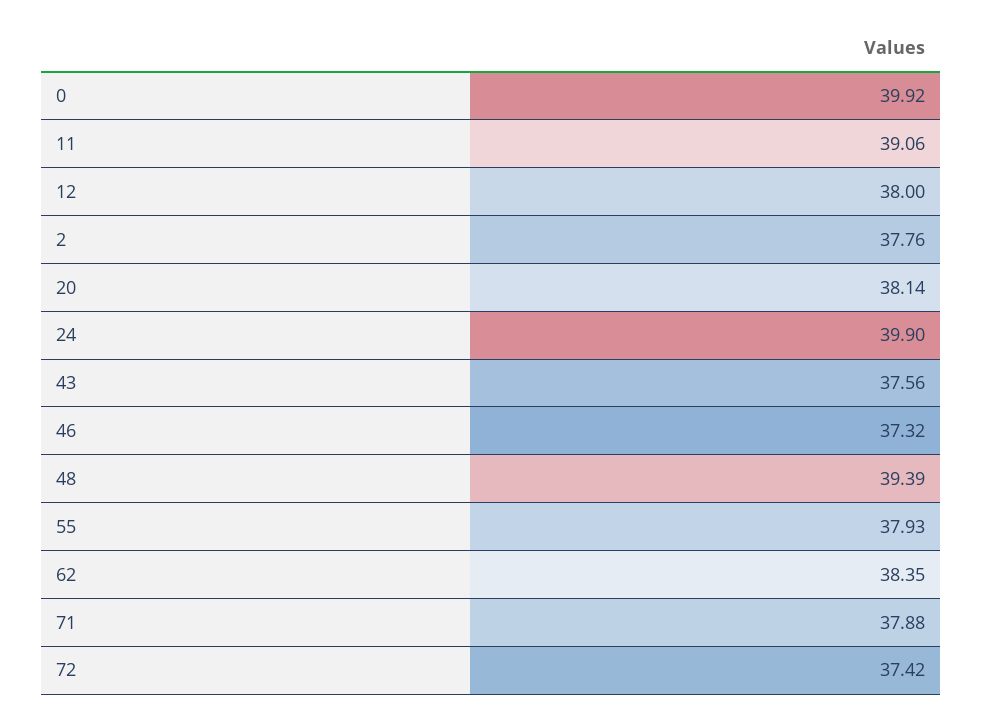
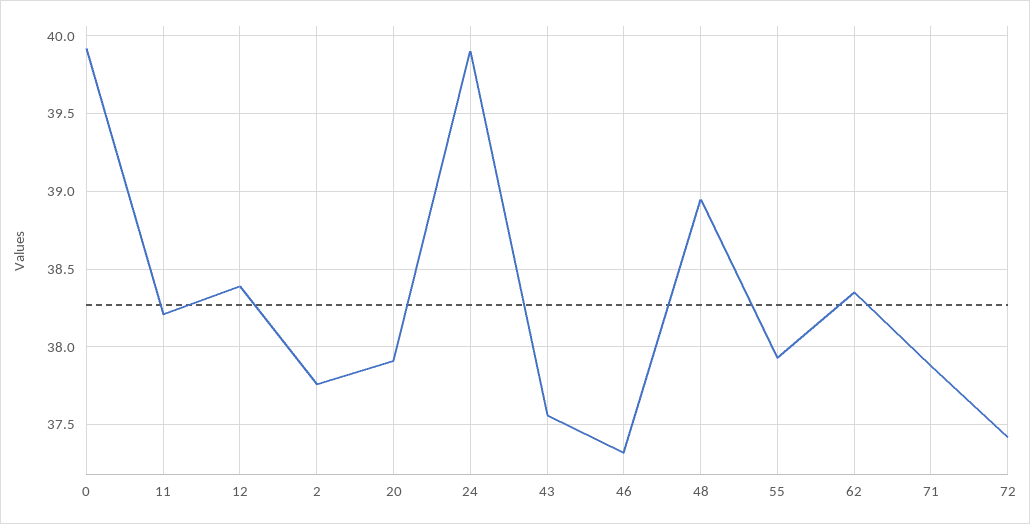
  {
    "0": 39.92,
-   "11": 39.06,
+   "11": 38.2,
-   "12": 38,
+   "12": 38.4,
    "2": 37.76,
-   "20": 38.14,
+   "20": 37.9,
    "24": 39.9,
    "43": 37.56,
    "46": 37.32,
-   "48": 39.39,
+   "48": 38.95,
    "55": 37.93,
    "62": 38.35,
    "71": 37.88,
    "72": 37.42
  }

